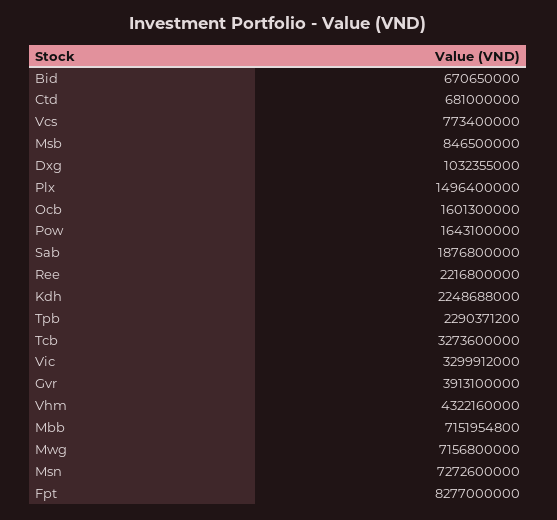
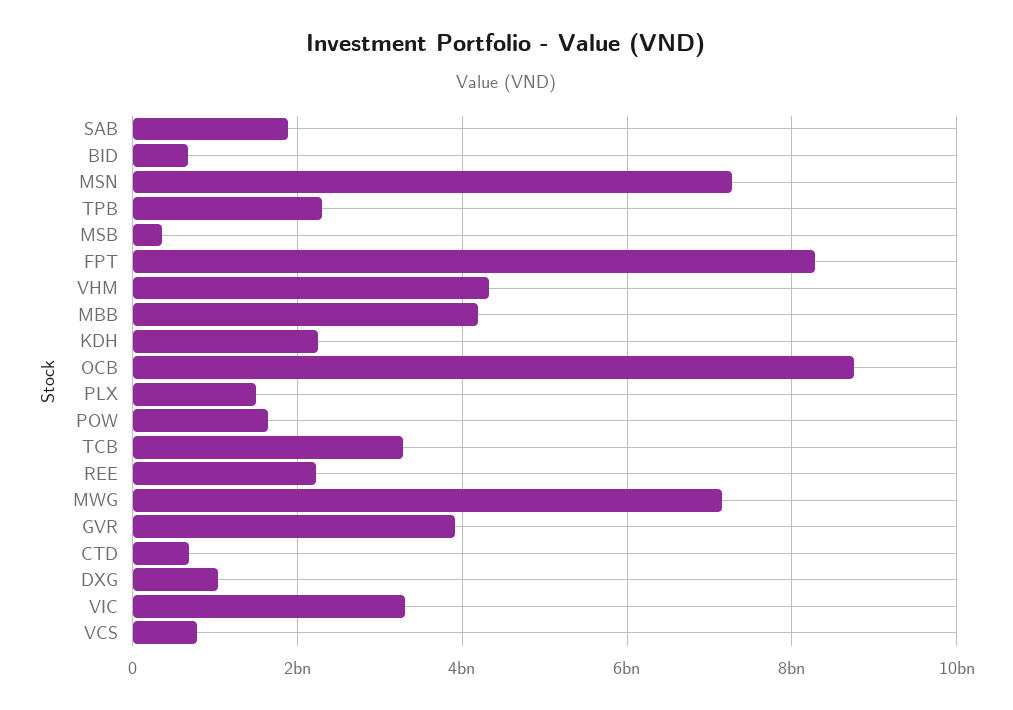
  {
    "Bid": 670650000,
    "Ctd": 681000000,
    "Vcs": 773400000,
-   "Msb": 846500000,
+   "Msb": 400000000,
    "Dxg": 1032355000,
    "Plx": 1496400000,
-   "Ocb": 1601300000,
+   "Ocb": 8800000000,
    "Pow": 1643100000,
    "Sab": 1876800000,
    "Ree": 2216800000,
    "Kdh": 2248688000,
    "Tpb": 2290371200,
    "Tcb": 3273600000,
    "Vic": 3299912000,
    "Gvr": 3913100000,
    "Vhm": 4322160000,
-   "Mbb": 7151954800,
+   "Mbb": 4200000000,
    "Mwg": 7156800000,
    "Msn": 7272600000,
    "Fpt": 8277000000
  }

